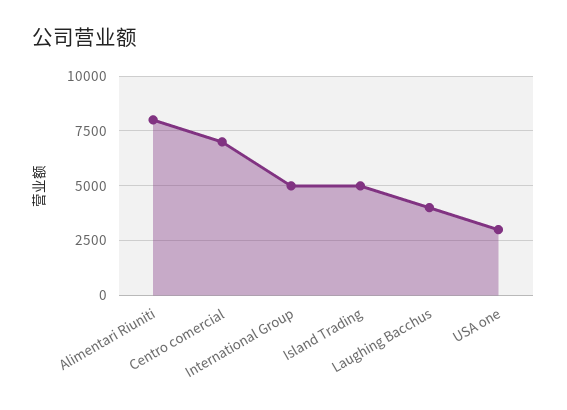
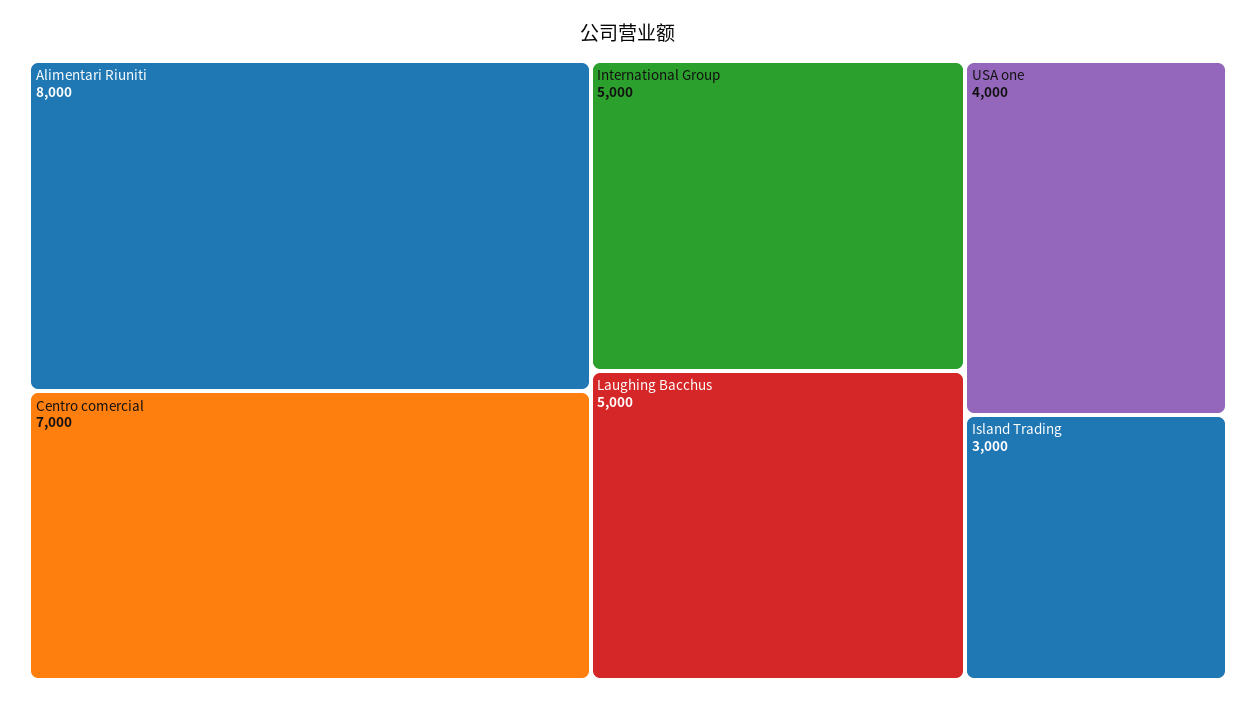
  {
    "Alimentari Riuniti": 8000,
    "Centro comercial": 7000,
    "International Group": 5000,
-   "Island Trading": 5000,
+   "Island Trading": 3000,
-   "Laughing Bacchus": 4000,
+   "Laughing Bacchus": 5000,
-   "USA one": 3000
+   "USA one": 4000
  }

